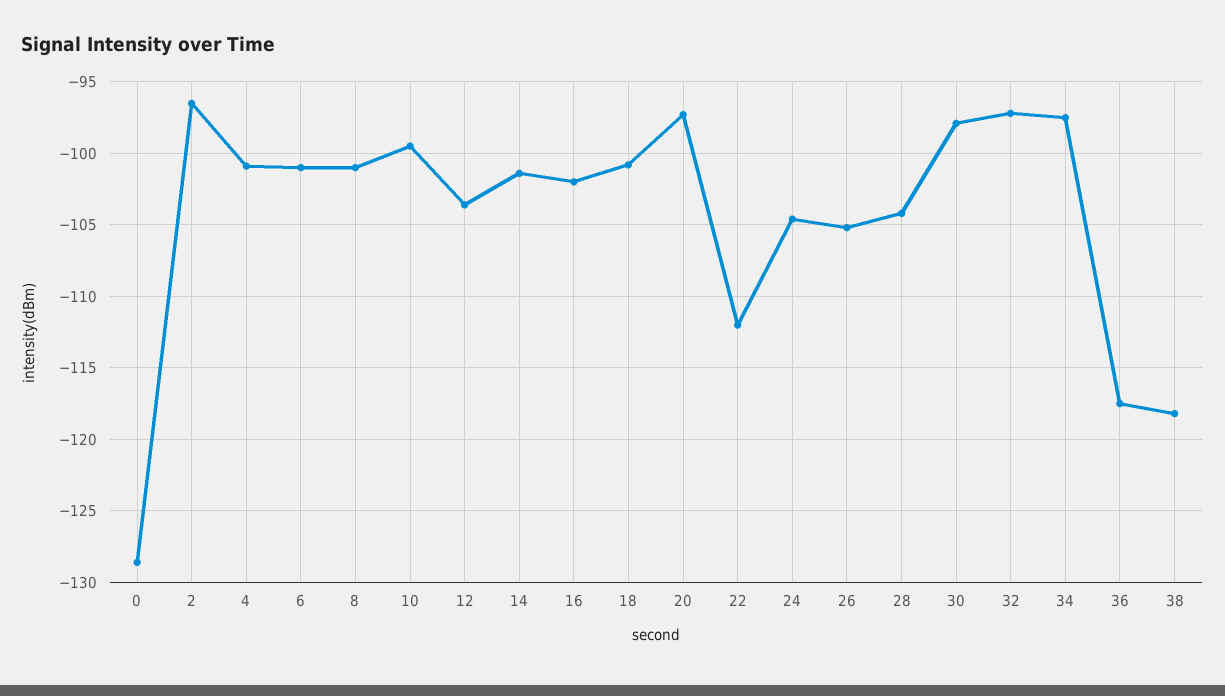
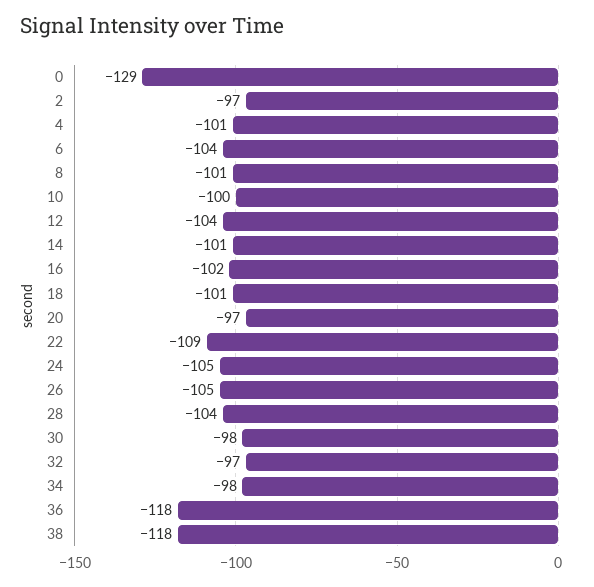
  {
    "0": -129,
    "2": -97,
    "4": -101,
-   "6": -101,
+   "6": -104,
    "8": -101,
    "10": -100,
    "12": -104,
    "14": -101,
    "16": -102,
    "18": -101,
    "20": -97,
-   "22": -112,
+   "22": -109,
    "24": -105,
    "26": -105,
    "28": -104,
    "30": -98,
    "32": -97,
    "34": -98,
    "36": -118,
    "38": -118
  }

